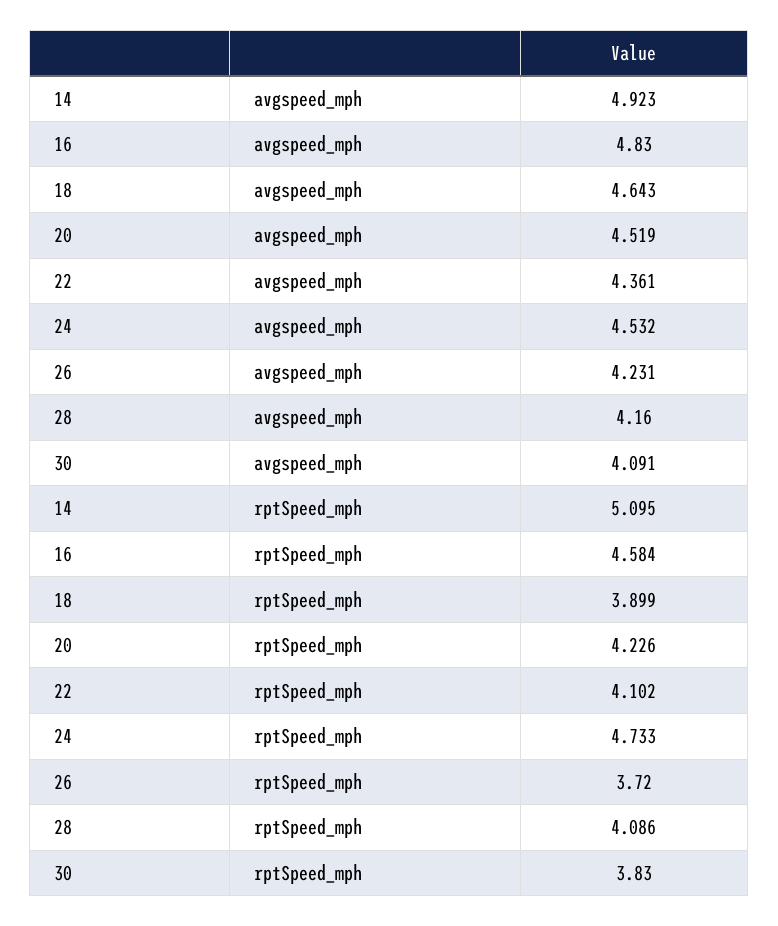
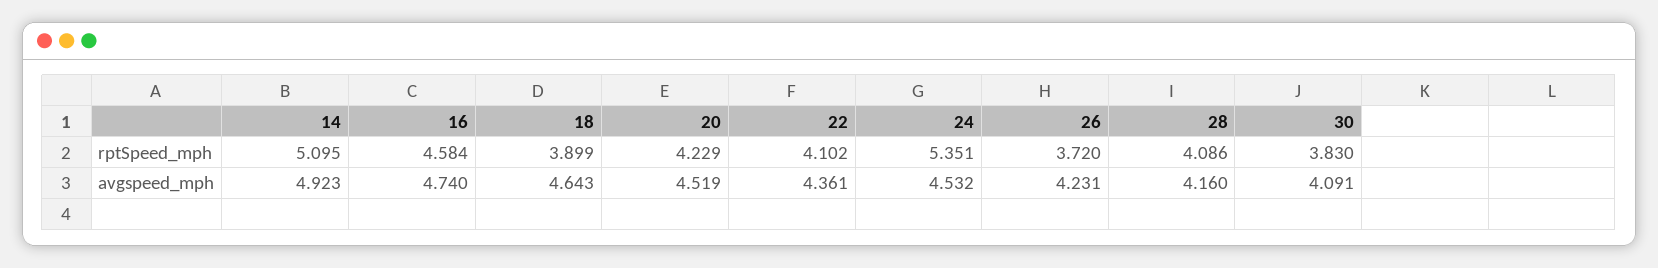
  {
    "14": {
      "avgspeed_mph": 4.923,
      "rptSpeed_mph": 5.095
    },
    "16": {
-     "avgspeed_mph": 4.83,
+     "avgspeed_mph": 4.74,
      "rptSpeed_mph": 4.584
    },
    "18": {
      "avgspeed_mph": 4.643,
      "rptSpeed_mph": 3.899
    },
    "20": {
      "avgspeed_mph": 4.519,
-     "rptSpeed_mph": 4.226
+     "rptSpeed_mph": 4.229
    },
    "22": {
      "avgspeed_mph": 4.361,
      "rptSpeed_mph": 4.102
    },
    "24": {
      "avgspeed_mph": 4.532,
-     "rptSpeed_mph": 4.733
+     "rptSpeed_mph": 5.351
    },
    "26": {
      "avgspeed_mph": 4.231,
      "rptSpeed_mph": 3.72
    },
    "28": {
      "avgspeed_mph": 4.16,
      "rptSpeed_mph": 4.086
    },
    "30": {
      "avgspeed_mph": 4.091,
      "rptSpeed_mph": 3.83
    }
  }

